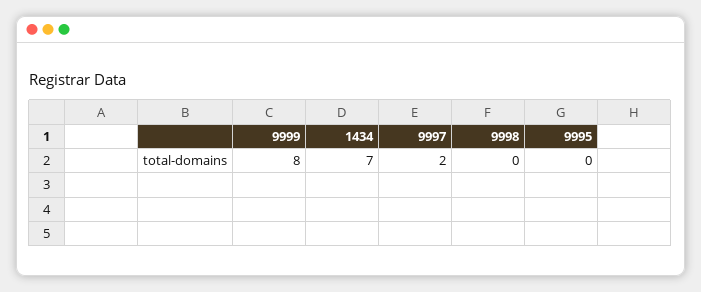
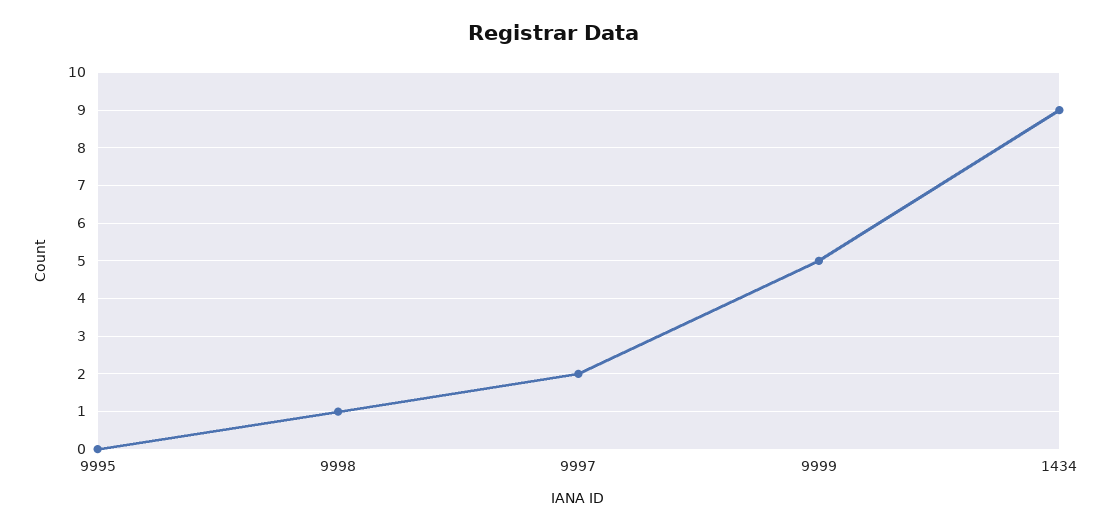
  {
-   "9999": 8,
+   "9999": 5,
-   "1434": 7,
+   "1434": 9,
    "9997": 2,
-   "9998": 0,
+   "9998": 1,
    "9995": 0
  }

